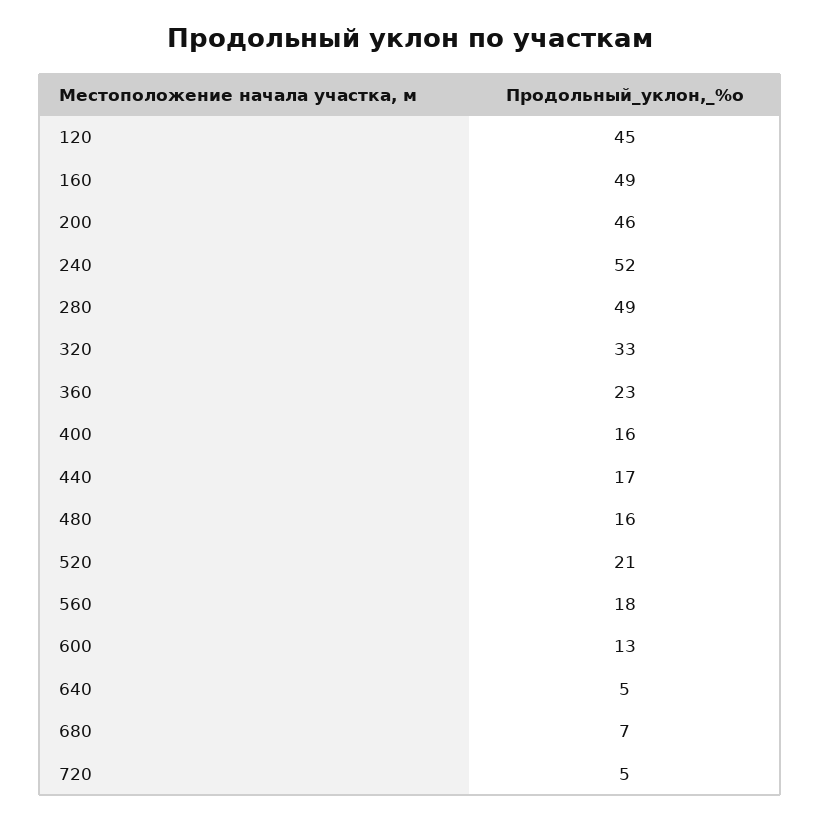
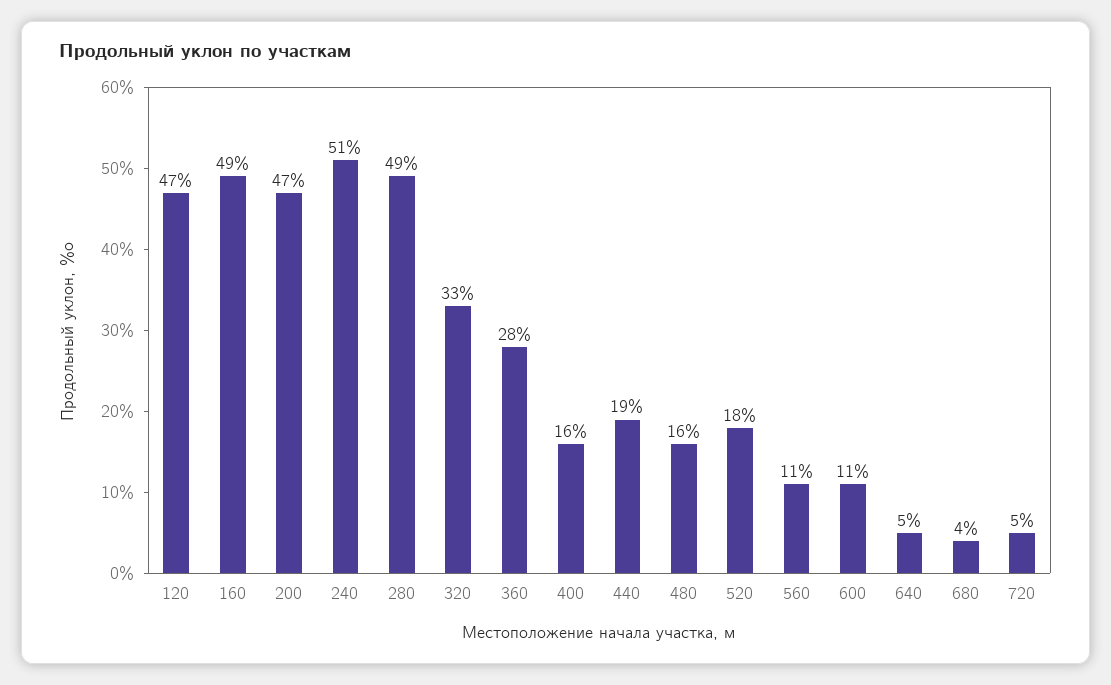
  {
-   "120": 45,
+   "120": 47,
    "160": 49,
-   "200": 46,
+   "200": 47,
-   "240": 52,
+   "240": 51,
    "280": 49,
    "320": 33,
-   "360": 23,
+   "360": 28,
    "400": 16,
-   "440": 17,
+   "440": 19,
    "480": 16,
-   "520": 21,
+   "520": 18,
-   "560": 18,
+   "560": 11,
-   "600": 13,
+   "600": 11,
    "640": 5,
-   "680": 7,
+   "680": 4,
    "720": 5
  }

